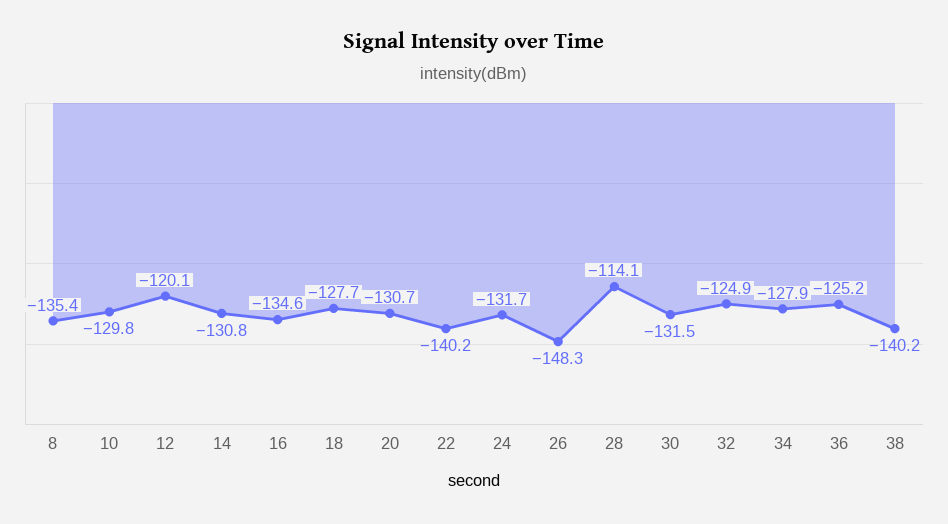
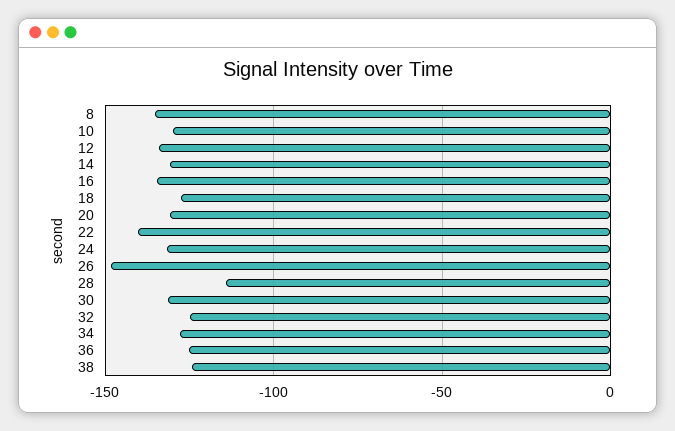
  {
    "8": -135.4,
    "10": -129.8,
-   "12": -120.1,
+   "12": -135,
    "14": -130.8,
    "16": -134.6,
    "18": -127.7,
    "20": -130.7,
    "22": -140.2,
    "24": -131.7,
    "26": -148.3,
    "28": -114.1,
    "30": -131.5,
    "32": -124.9,
    "34": -127.9,
    "36": -125.2,
-   "38": -140.2
+   "38": -125
  }

